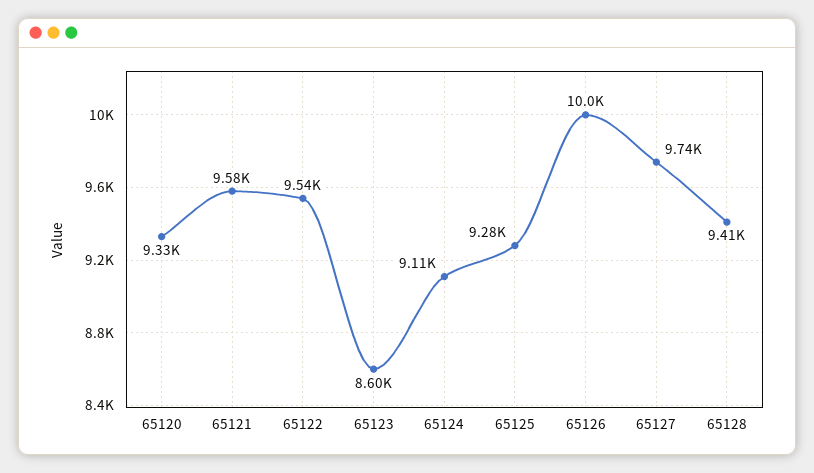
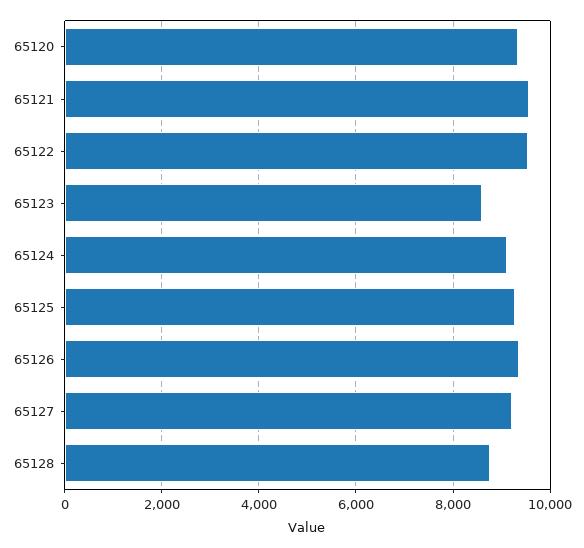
  {
    "65120": 9330,
    "65121": 9580,
    "65122": 9540,
    "65123": 8600,
    "65124": 9110,
    "65125": 9280,
-   "65126": 10000,
+   "65126": 9400,
-   "65127": 9740,
+   "65127": 9200,
-   "65128": 9410
+   "65128": 8800
  }

